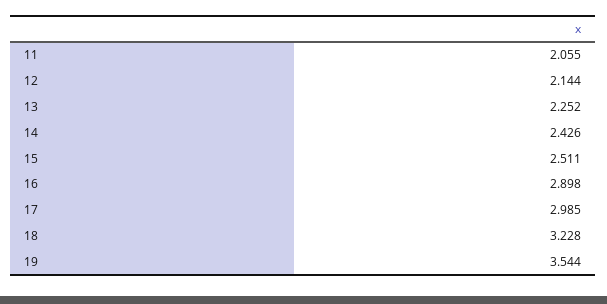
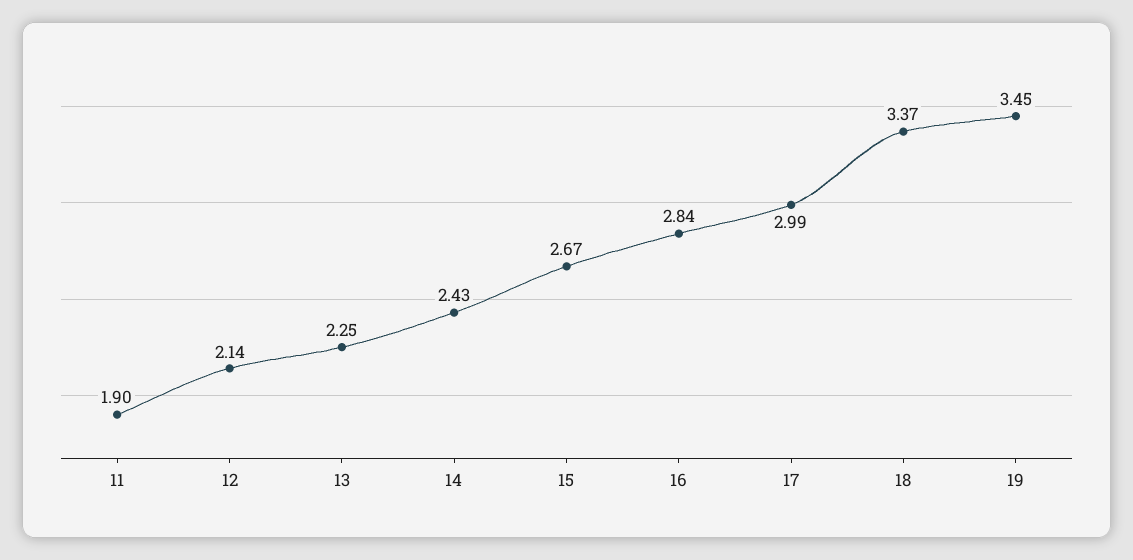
  {
-   "11": 2.055,
+   "11": 1.9,
    "12": 2.144,
    "13": 2.252,
    "14": 2.426,
-   "15": 2.511,
+   "15": 2.67,
-   "16": 2.898,
+   "16": 2.84,
    "17": 2.985,
-   "18": 3.228,
+   "18": 3.37,
-   "19": 3.544
+   "19": 3.45
  }

